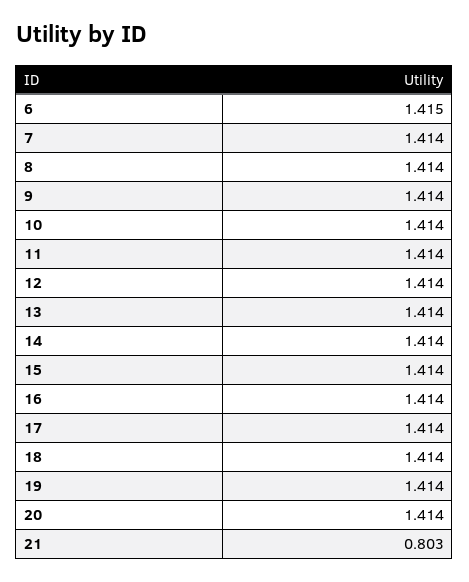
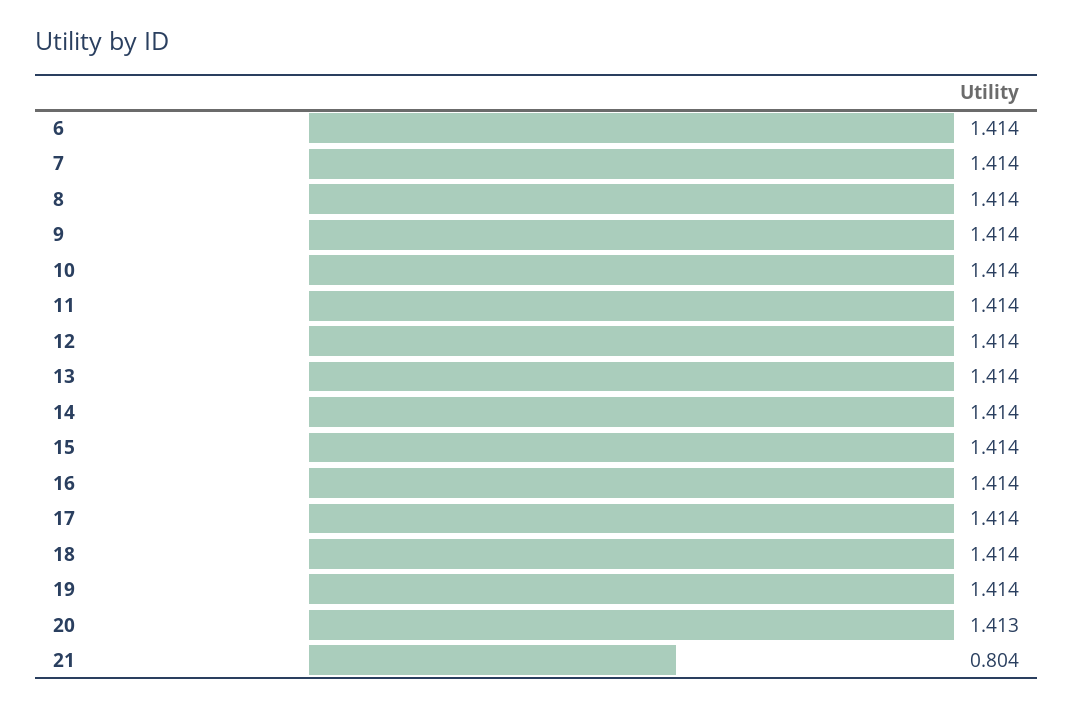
  {
-   "6": 1.415,
+   "6": 1.414,
    "7": 1.414,
    "8": 1.414,
    "9": 1.414,
    "10": 1.414,
    "11": 1.414,
    "12": 1.414,
    "13": 1.414,
    "14": 1.414,
    "15": 1.414,
    "16": 1.414,
    "17": 1.414,
    "18": 1.414,
    "19": 1.414,
-   "20": 1.414,
+   "20": 1.413,
-   "21": 0.803
+   "21": 0.804
  }

